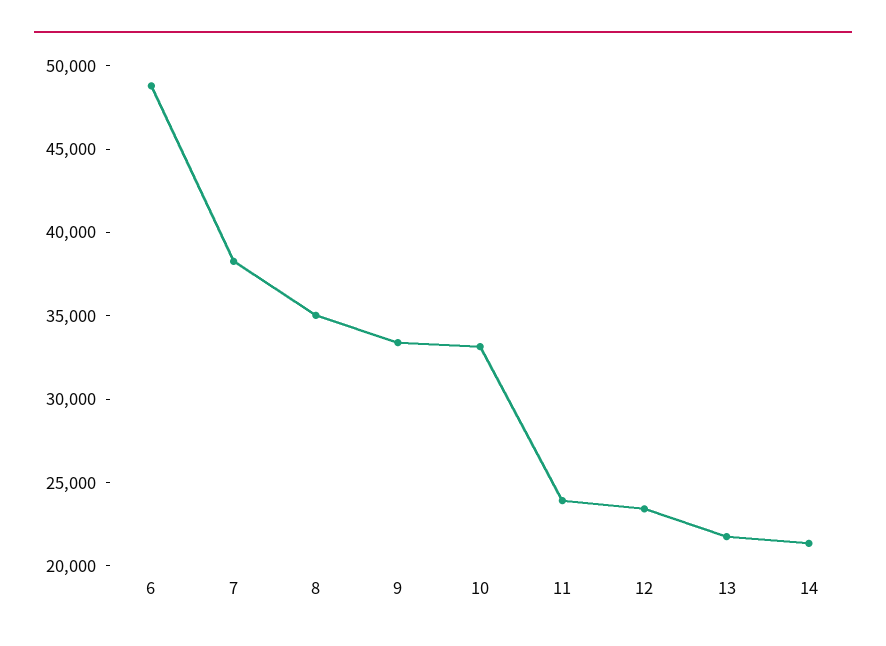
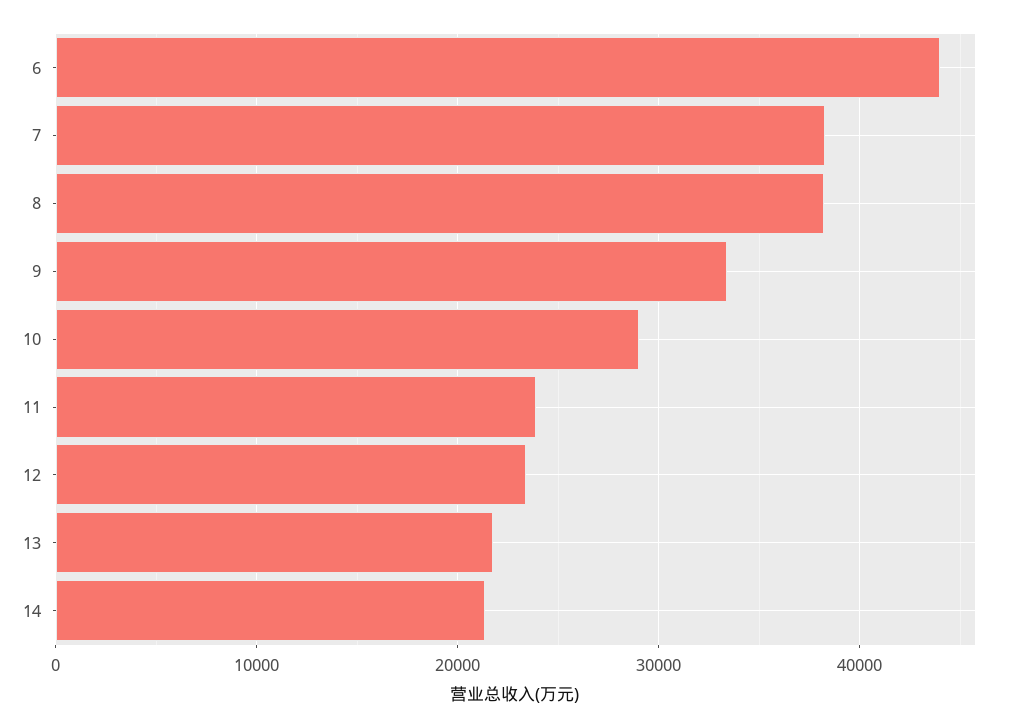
  {
-   "6": 49000,
+   "6": 44000,
    "7": 38000,
-   "8": 35000,
+   "8": 38000,
    "9": 33000,
-   "10": 33000,
+   "10": 29000,
    "11": 24000,
    "12": 23000,
    "13": 22000,
    "14": 21000
  }

